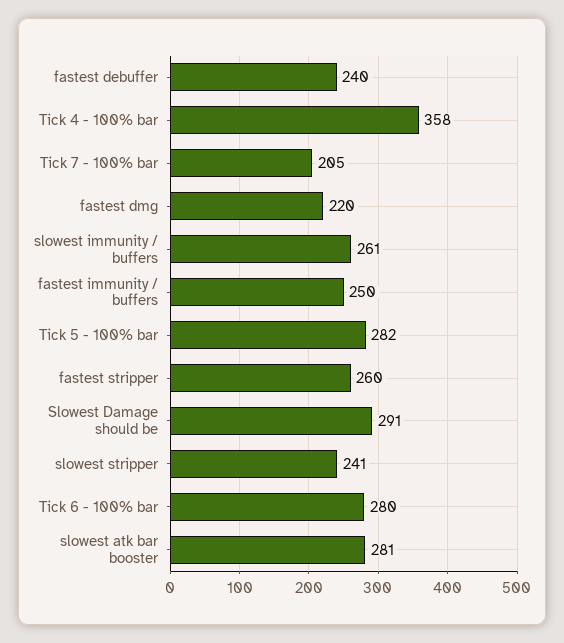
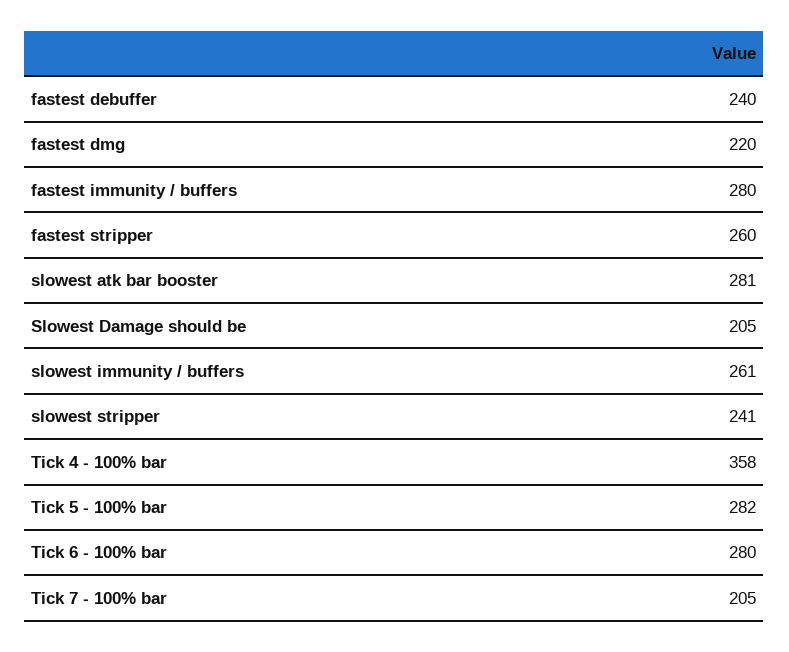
  {
    "fastest debuffer": 240,
    "Tick 4 - 100% bar": 358,
    "Tick 7 - 100% bar": 205,
    "fastest dmg": 220,
    "slowest immunity / buffers": 261,
-   "fastest immunity / buffers": 250,
+   "fastest immunity / buffers": 280,
    "Tick 5 - 100% bar": 282,
    "fastest stripper": 260,
-   "Slowest Damage should be": 291,
+   "Slowest Damage should be": 205,
    "slowest stripper": 241,
    "Tick 6 - 100% bar": 280,
    "slowest atk bar booster": 281
  }

